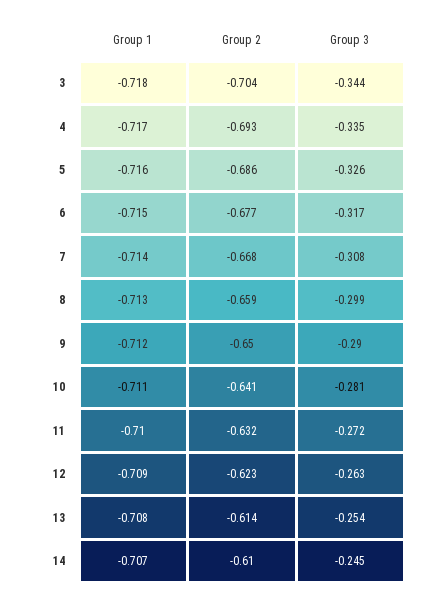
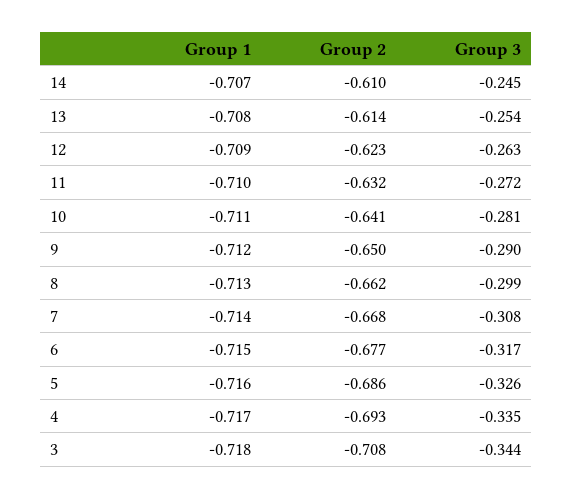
  {
    "Group 1": {
      "3": -0.718,
      "4": -0.717,
      "5": -0.716,
      "6": -0.715,
      "7": -0.714,
      "8": -0.713,
      "9": -0.712,
      "10": -0.711,
      "11": -0.71,
      "12": -0.709,
      "13": -0.708,
      "14": -0.707
    },
    "Group 2": {
-     "3": -0.704,
+     "3": -0.708,
      "4": -0.693,
      "5": -0.686,
      "6": -0.677,
      "7": -0.668,
-     "8": -0.659,
+     "8": -0.662,
      "9": -0.65,
      "10": -0.641,
      "11": -0.632,
      "12": -0.623,
      "13": -0.614,
      "14": -0.61
    },
    "Group 3": {
      "3": -0.344,
      "4": -0.335,
      "5": -0.326,
      "6": -0.317,
      "7": -0.308,
      "8": -0.299,
      "9": -0.29,
      "10": -0.281,
      "11": -0.272,
      "12": -0.263,
      "13": -0.254,
      "14": -0.245
    }
  }

